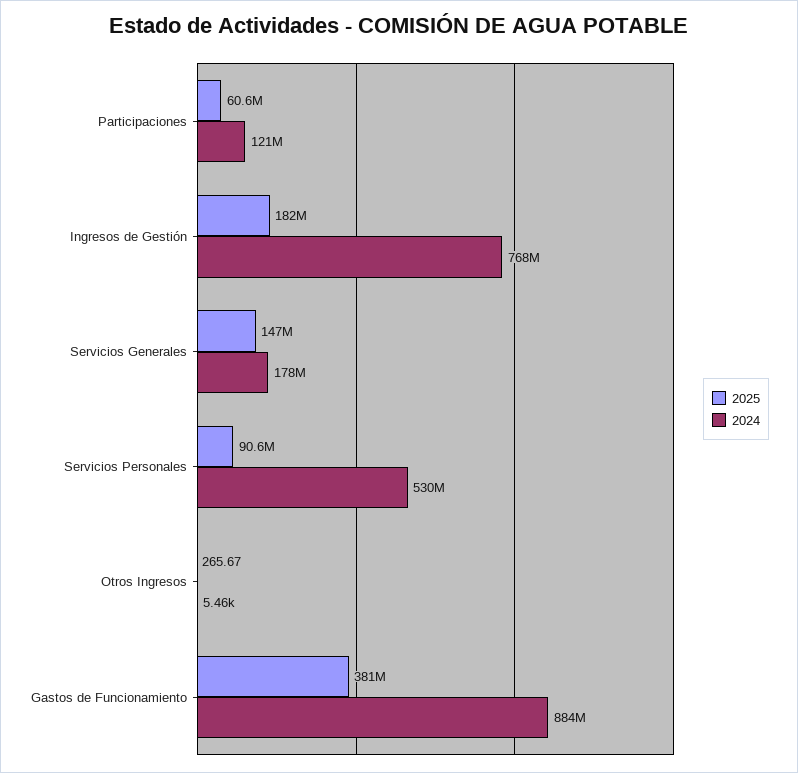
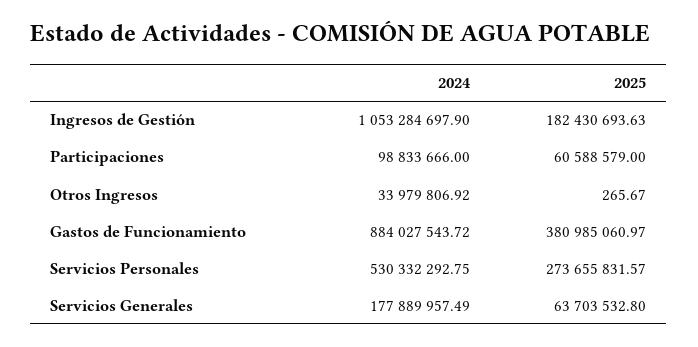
  {
    "2025": {
      "Participaciones": 60588579,
      "Ingresos de Gestión": 182430693.63,
-     "Servicios Generales": 147000000,
+     "Servicios Generales": 63703532.8,
-     "Servicios Personales": 90600000,
+     "Servicios Personales": 273655831.57,
      "Otros Ingresos": 265.67,
      "Gastos de Funcionamiento": 380985060.97
    },
    "2024": {
-     "Participaciones": 121000000,
+     "Participaciones": 98833666,
-     "Ingresos de Gestión": 768000000,
+     "Ingresos de Gestión": 1053284697.9,
      "Servicios Generales": 177889957.49,
      "Servicios Personales": 530332292.75,
-     "Otros Ingresos": 5460,
+     "Otros Ingresos": 33979806.92,
      "Gastos de Funcionamiento": 884027543.72
    }
  }

